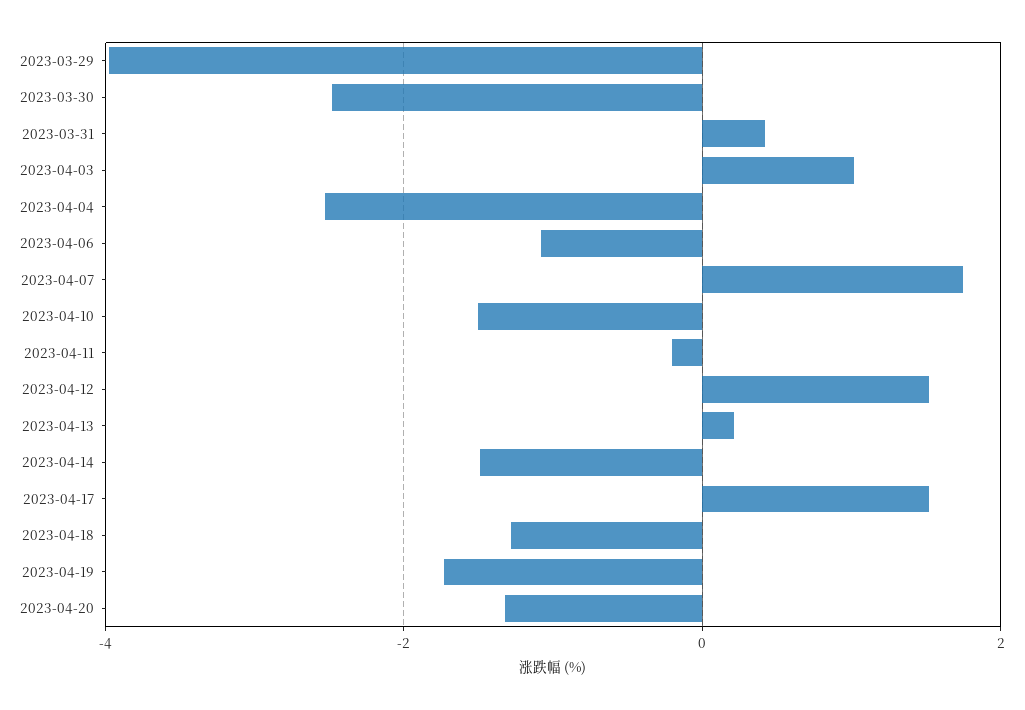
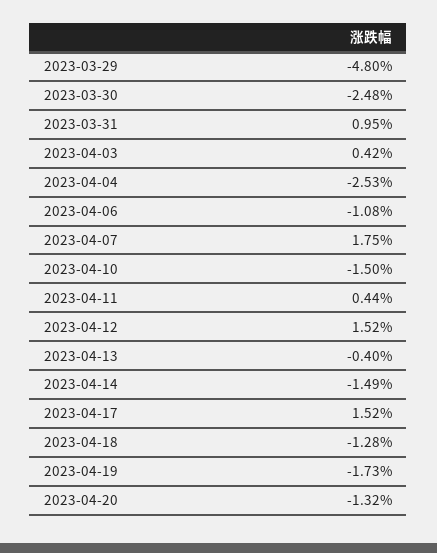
  {
-   "2023-03-29": -4,
+   "2023-03-29": -4.8,
    "2023-03-30": -2.48,
-   "2023-03-31": 0.4,
+   "2023-03-31": 0.95,
-   "2023-04-03": 1,
+   "2023-04-03": 0.42,
    "2023-04-04": -2.53,
    "2023-04-06": -1.08,
    "2023-04-07": 1.75,
    "2023-04-10": -1.5,
-   "2023-04-11": -0.2,
+   "2023-04-11": 0.44,
    "2023-04-12": 1.52,
-   "2023-04-13": 0.2,
+   "2023-04-13": -0.4,
    "2023-04-14": -1.49,
    "2023-04-17": 1.52,
    "2023-04-18": -1.28,
    "2023-04-19": -1.73,
    "2023-04-20": -1.32
  }

